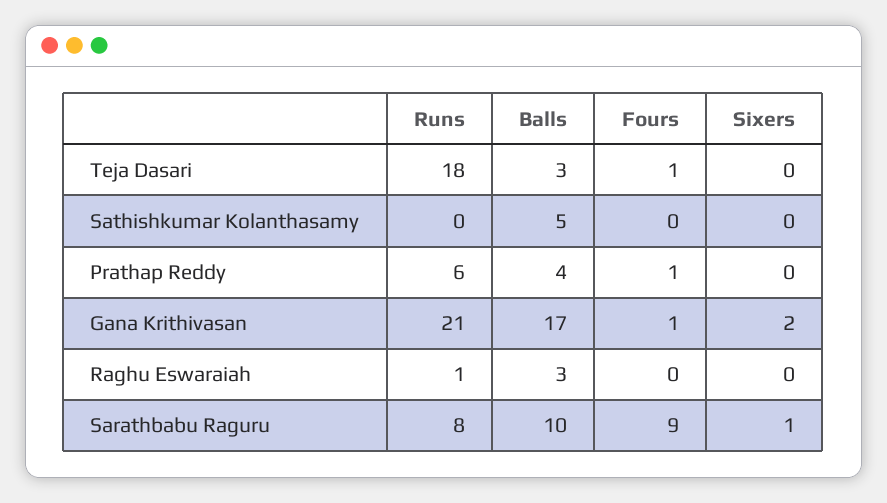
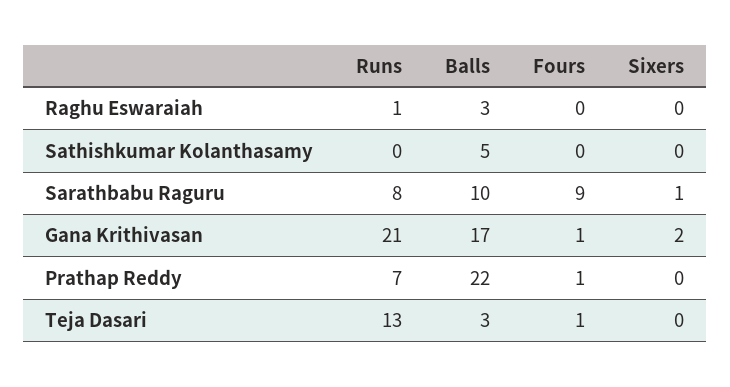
  {
    "Runs": {
-     "Teja Dasari": 18,
+     "Teja Dasari": 13,
      "Sathishkumar Kolanthasamy": 0,
-     "Prathap Reddy": 6,
+     "Prathap Reddy": 7,
      "Gana Krithivasan": 21,
      "Raghu Eswaraiah": 1,
      "Sarathbabu Raguru": 8
    },
    "Balls": {
      "Teja Dasari": 3,
      "Sathishkumar Kolanthasamy": 5,
-     "Prathap Reddy": 4,
+     "Prathap Reddy": 22,
      "Gana Krithivasan": 17,
      "Raghu Eswaraiah": 3,
      "Sarathbabu Raguru": 10
    },
    "Fours": {
      "Teja Dasari": 1,
      "Sathishkumar Kolanthasamy": 0,
      "Prathap Reddy": 1,
      "Gana Krithivasan": 1,
      "Raghu Eswaraiah": 0,
      "Sarathbabu Raguru": 9
    },
    "Sixers": {
      "Teja Dasari": 0,
      "Sathishkumar Kolanthasamy": 0,
      "Prathap Reddy": 0,
      "Gana Krithivasan": 2,
      "Raghu Eswaraiah": 0,
      "Sarathbabu Raguru": 1
    }
  }

